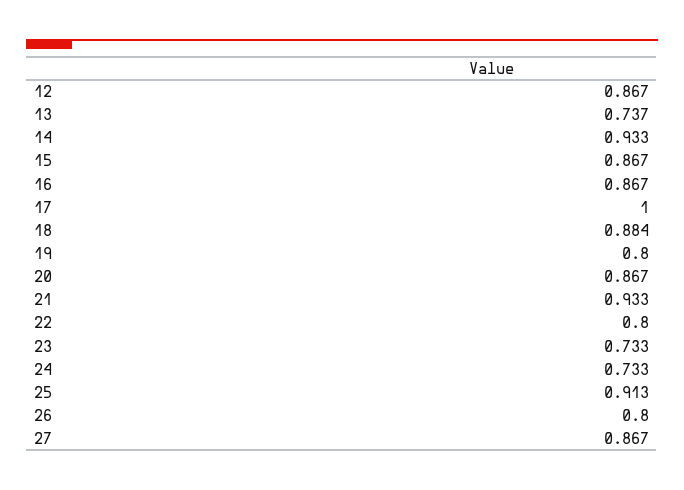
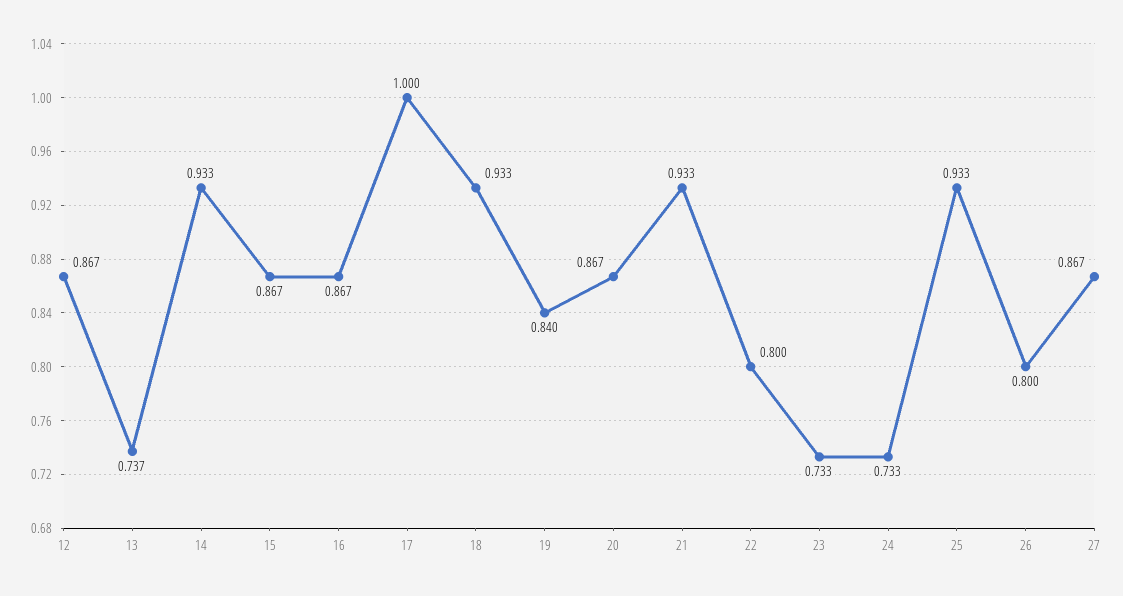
  {
    "12": 0.867,
    "13": 0.737,
    "14": 0.933,
    "15": 0.867,
    "16": 0.867,
    "17": 1,
-   "18": 0.884,
+   "18": 0.933,
-   "19": 0.8,
+   "19": 0.84,
    "20": 0.867,
    "21": 0.933,
    "22": 0.8,
    "23": 0.733,
    "24": 0.733,
-   "25": 0.913,
+   "25": 0.933,
    "26": 0.8,
    "27": 0.867
  }

